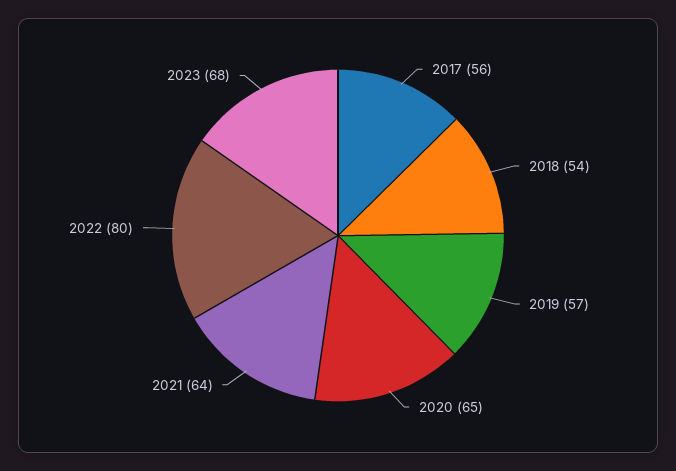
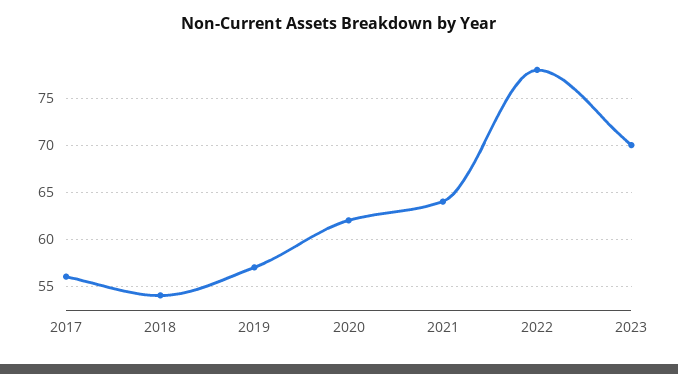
  {
    "2017": 56,
    "2018": 54,
    "2019": 57,
-   "2020": 65,
+   "2020": 62,
    "2021": 64,
-   "2022": 80,
+   "2022": 78,
-   "2023": 68
+   "2023": 70
  }

